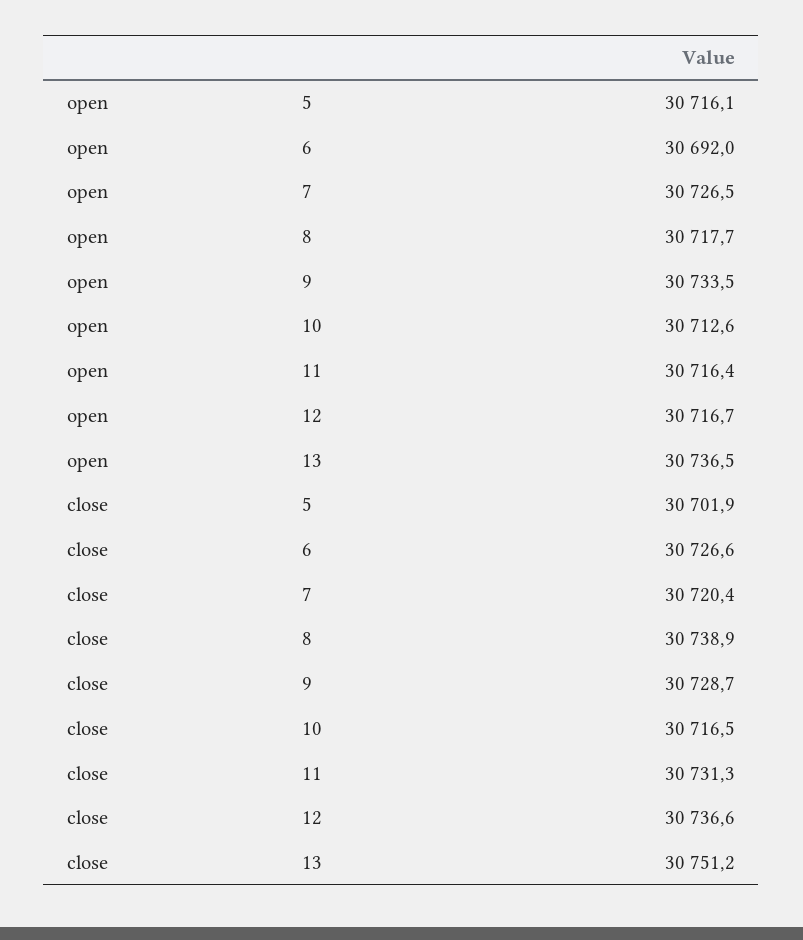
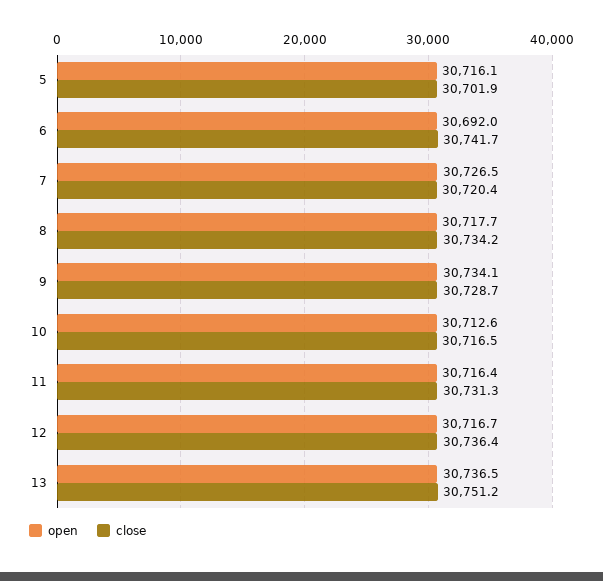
  {
    "open": {
      "5": 30716.1,
      "6": 30692,
      "7": 30726.5,
      "8": 30717.7,
-     "9": 30733.5,
+     "9": 30734.1,
      "10": 30712.6,
      "11": 30716.4,
      "12": 30716.7,
      "13": 30736.5
    },
    "close": {
      "5": 30701.9,
-     "6": 30726.6,
+     "6": 30741.7,
      "7": 30720.4,
-     "8": 30738.9,
+     "8": 30734.2,
      "9": 30728.7,
      "10": 30716.5,
      "11": 30731.3,
-     "12": 30736.6,
+     "12": 30736.4,
      "13": 30751.2
    }
  }

